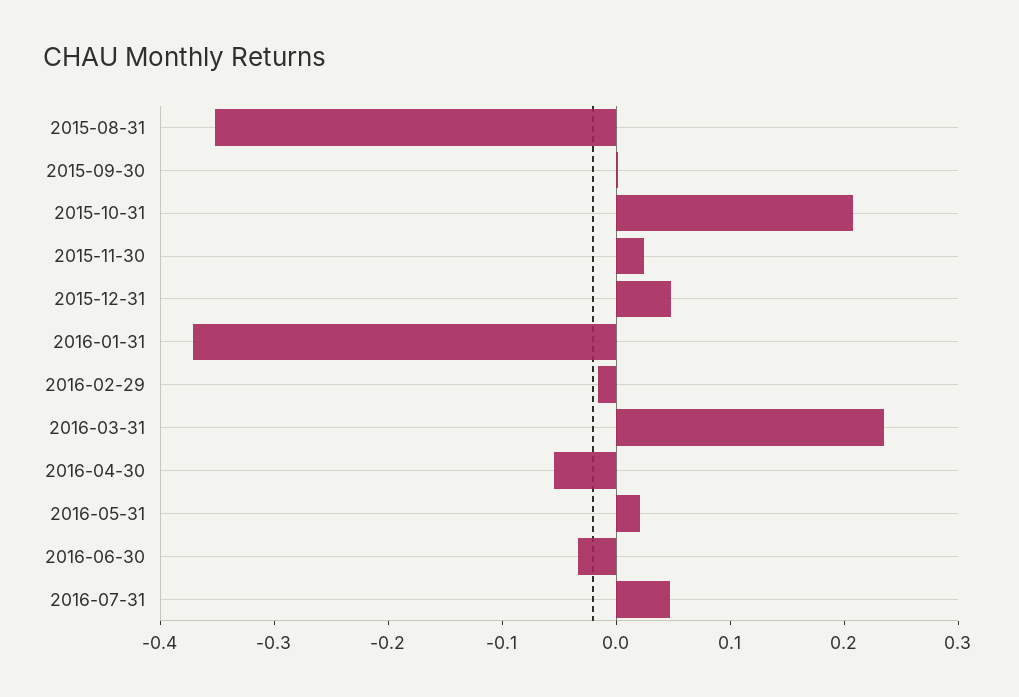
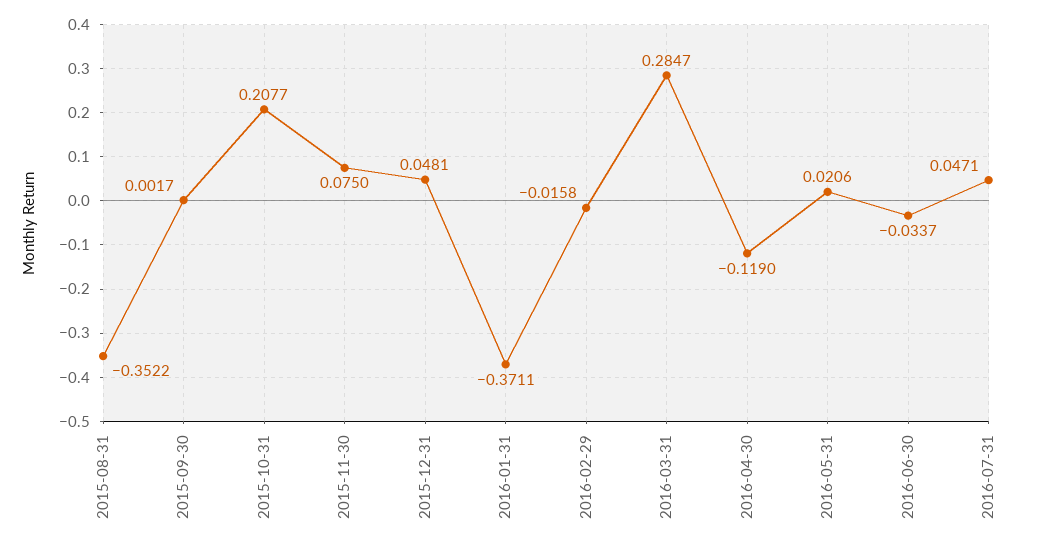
  {
    "2015-08-31": -0.3522,
    "2015-09-30": 0.0017,
    "2015-10-31": 0.2077,
-   "2015-11-30": 0.02,
+   "2015-11-30": 0.075,
    "2015-12-31": 0.0481,
    "2016-01-31": -0.3711,
    "2016-02-29": -0.0158,
-   "2016-03-31": 0.24,
+   "2016-03-31": 0.2847,
-   "2016-04-30": -0.06,
+   "2016-04-30": -0.119,
    "2016-05-31": 0.0206,
    "2016-06-30": -0.0337,
    "2016-07-31": 0.0471
  }

